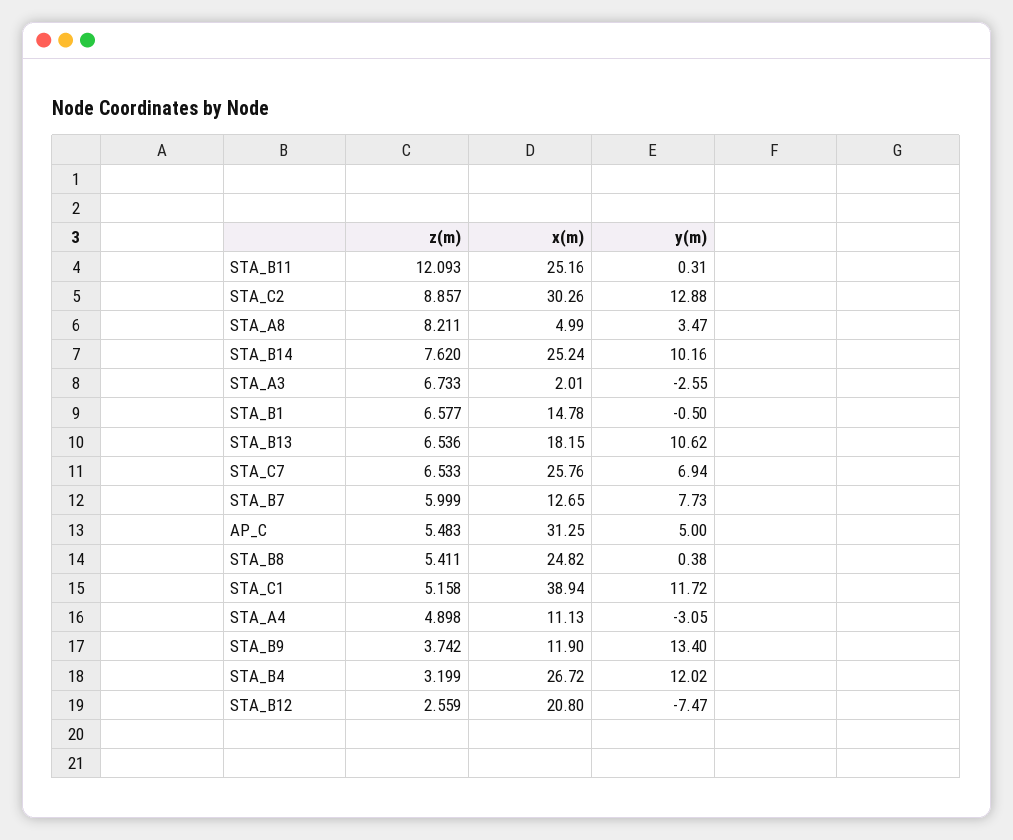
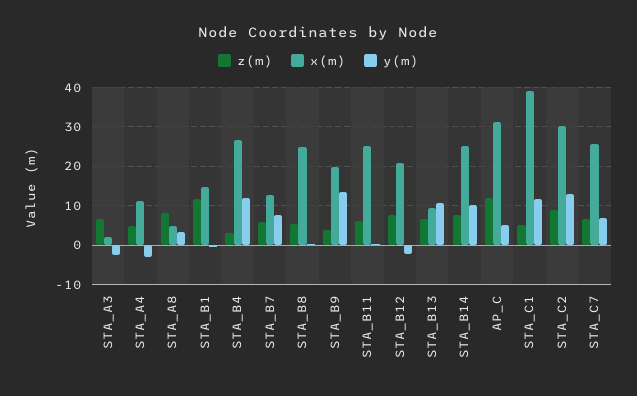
  {
    "z(m)": {
-     "STA_B11": 12.093,
+     "STA_B11": 6,
      "STA_C2": 8.857,
      "STA_A8": 8.211,
      "STA_B14": 7.62,
      "STA_A3": 6.733,
-     "STA_B1": 6.577,
+     "STA_B1": 12,
      "STA_B13": 6.536,
      "STA_C7": 6.533,
      "STA_B7": 5.999,
-     "AP_C": 5.483,
+     "AP_C": 12,
      "STA_B8": 5.411,
      "STA_C1": 5.158,
      "STA_A4": 4.898,
      "STA_B9": 3.742,
      "STA_B4": 3.199,
-     "STA_B12": 2.559
+     "STA_B12": 8
    },
    "x(m)": {
      "STA_B11": 25.16,
      "STA_C2": 30.26,
      "STA_A8": 4.99,
      "STA_B14": 25.24,
      "STA_A3": 2.01,
      "STA_B1": 14.78,
-     "STA_B13": 18.15,
+     "STA_B13": 10,
      "STA_C7": 25.76,
      "STA_B7": 12.65,
      "AP_C": 31.25,
      "STA_B8": 24.82,
      "STA_C1": 38.94,
      "STA_A4": 11.13,
-     "STA_B9": 11.9,
+     "STA_B9": 20,
      "STA_B4": 26.72,
      "STA_B12": 20.8
    },
    "y(m)": {
      "STA_B11": 0.31,
      "STA_C2": 12.88,
      "STA_A8": 3.47,
      "STA_B14": 10.16,
      "STA_A3": -2.55,
      "STA_B1": -0.5,
      "STA_B13": 10.62,
      "STA_C7": 6.94,
      "STA_B7": 7.73,
      "AP_C": 5,
      "STA_B8": 0.38,
      "STA_C1": 11.72,
      "STA_A4": -3.05,
      "STA_B9": 13.4,
      "STA_B4": 12.02,
-     "STA_B12": -7.47
+     "STA_B12": -2
    }
  }

